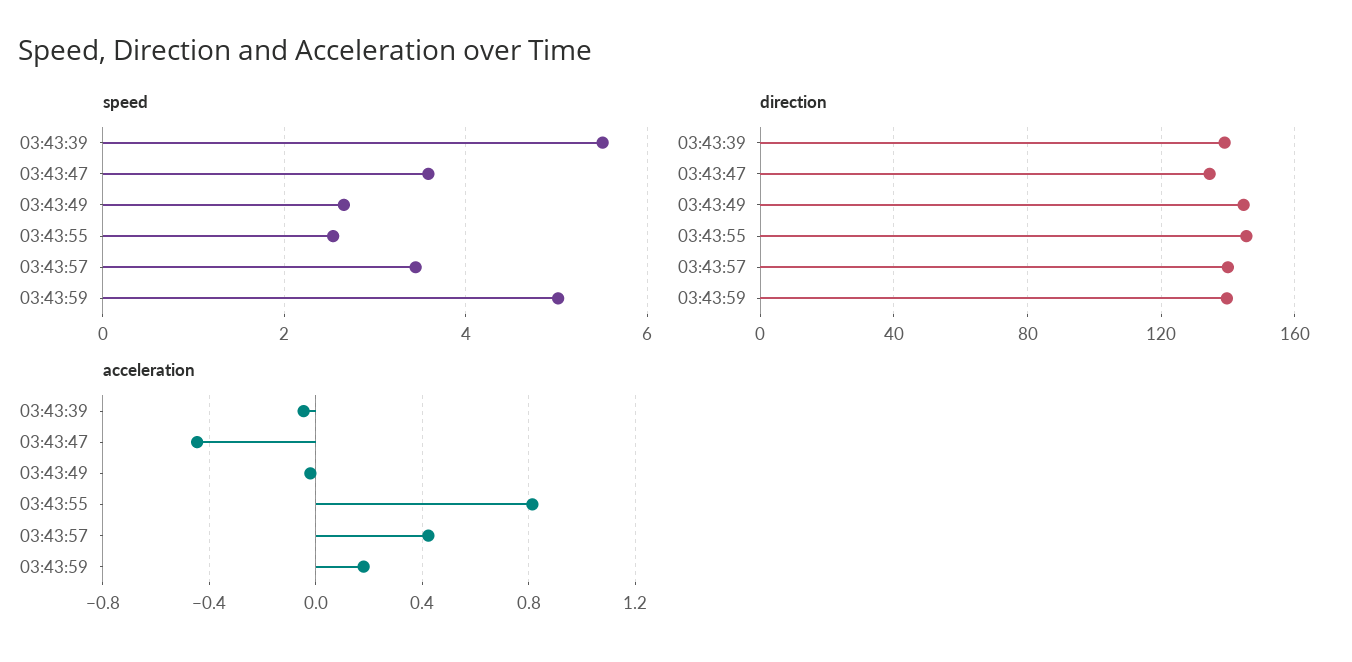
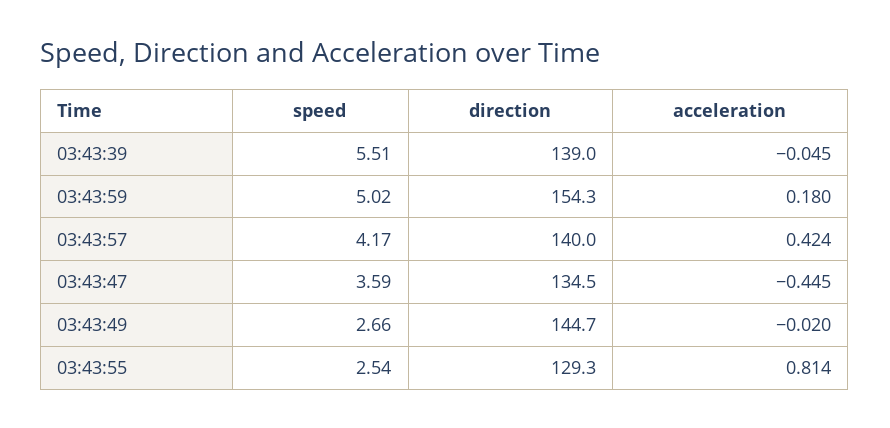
  {
    "speed": {
      "03:43:39": 5.51,
      "03:43:47": 3.59,
      "03:43:49": 2.66,
      "03:43:55": 2.54,
-     "03:43:57": 3.4,
+     "03:43:57": 4.17,
      "03:43:59": 5.02
    },
    "direction": {
      "03:43:39": 139,
      "03:43:47": 134.5,
      "03:43:49": 144.7,
-     "03:43:55": 145,
+     "03:43:55": 129.3,
      "03:43:57": 140,
-     "03:43:59": 140
+     "03:43:59": 154.3
    },
    "acceleration": {
      "03:43:39": -0.045,
      "03:43:47": -0.445,
      "03:43:49": -0.02,
      "03:43:55": 0.814,
      "03:43:57": 0.424,
      "03:43:59": 0.18
    }
  }

